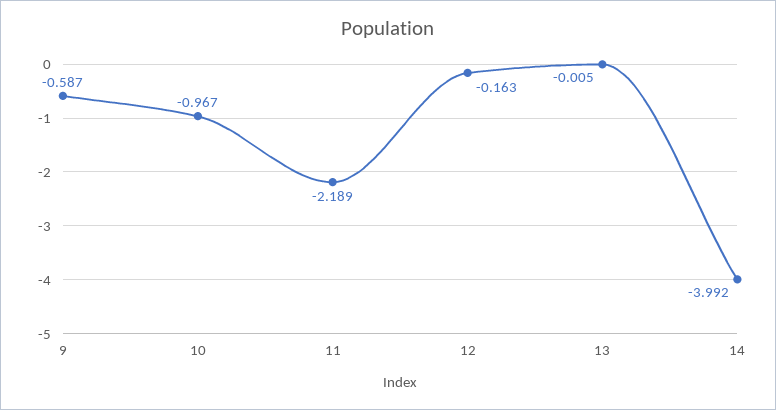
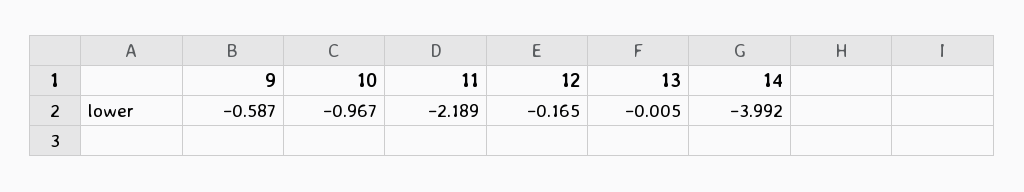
  {
    "9": -0.587,
    "10": -0.967,
    "11": -2.189,
-   "12": -0.163,
+   "12": -0.165,
    "13": -0.005,
    "14": -3.992
  }

